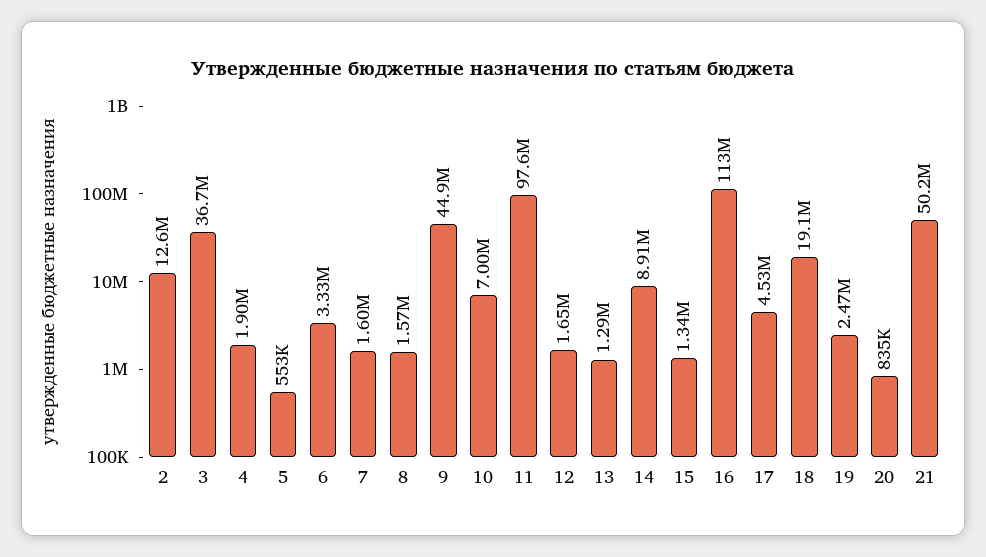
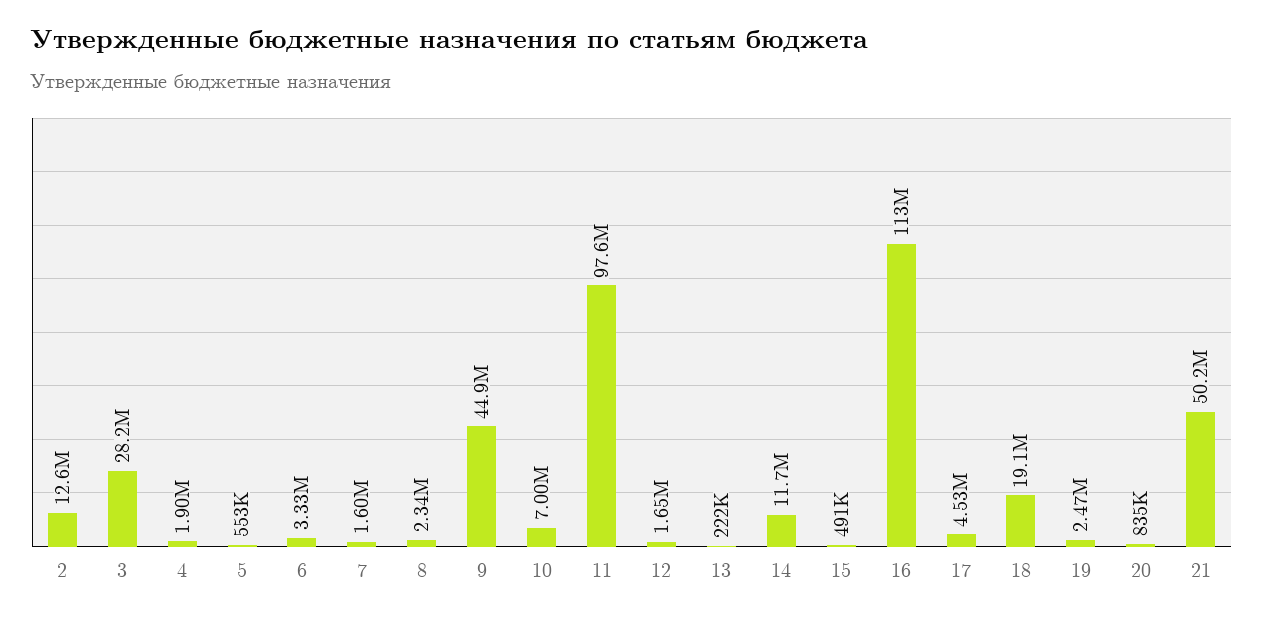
  {
    "2": 12600000,
-   "3": 36700000,
+   "3": 28200000,
    "4": 1900000,
    "5": 553000,
    "6": 3330000,
    "7": 1600000,
-   "8": 1570000,
+   "8": 2340000,
    "9": 44900000,
    "10": 7000000,
    "11": 97600000,
    "12": 1650000,
-   "13": 1290000,
+   "13": 222000,
-   "14": 8910000,
+   "14": 11700000,
-   "15": 1340000,
+   "15": 491000,
    "16": 113000000,
    "17": 4530000,
    "18": 19100000,
    "19": 2470000,
    "20": 835000,
    "21": 50200000
  }

